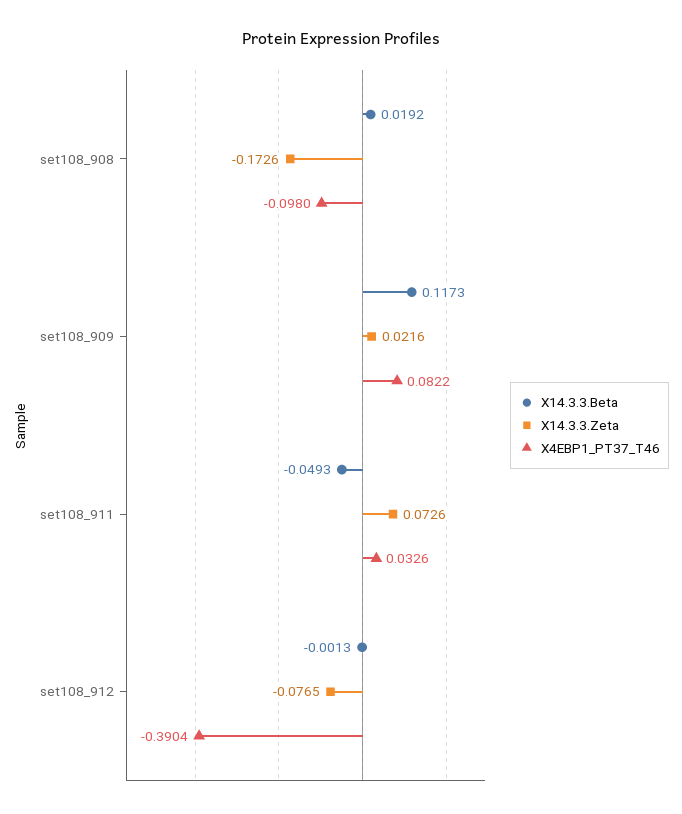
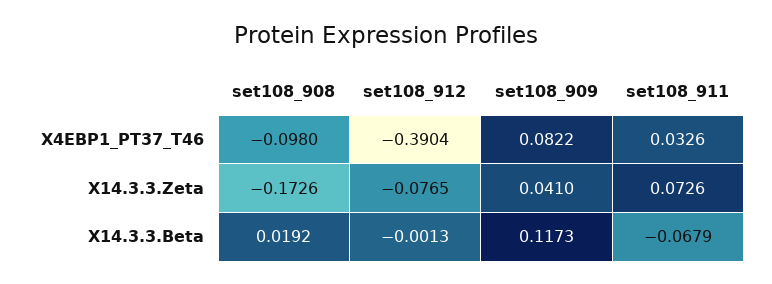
  {
    "X14.3.3.Beta": {
      "set108_908": 0.0192,
      "set108_909": 0.1173,
-     "set108_911": -0.0493,
+     "set108_911": -0.0679,
      "set108_912": -0.0013
    },
    "X14.3.3.Zeta": {
      "set108_908": -0.1726,
-     "set108_909": 0.0216,
+     "set108_909": 0.041,
      "set108_911": 0.0726,
      "set108_912": -0.0765
    },
    "X4EBP1_PT37_T46": {
      "set108_908": -0.098,
      "set108_909": 0.0822,
      "set108_911": 0.0326,
      "set108_912": -0.3904
    }
  }

